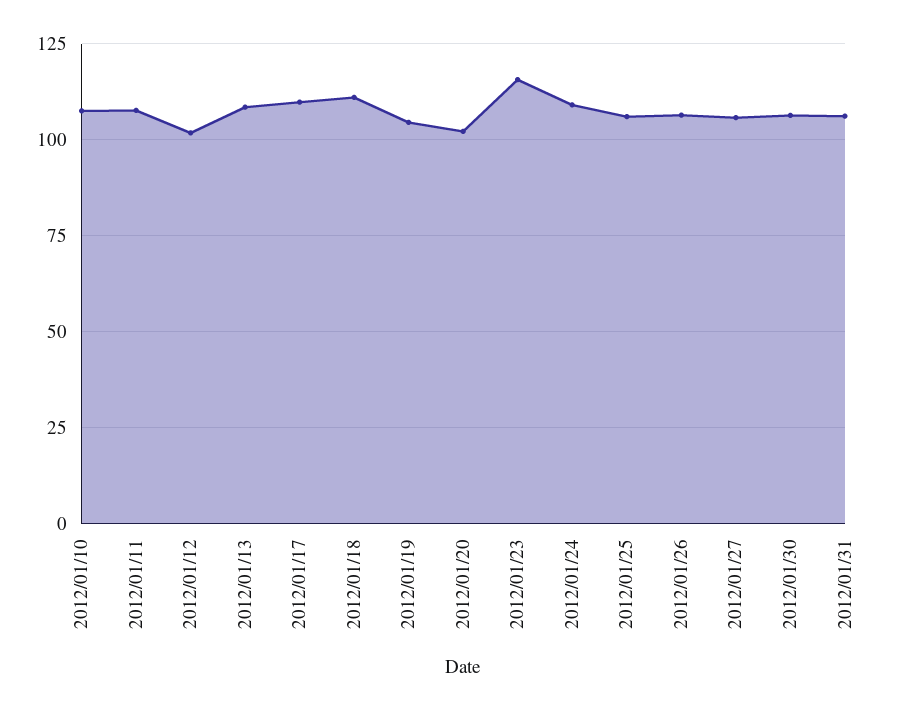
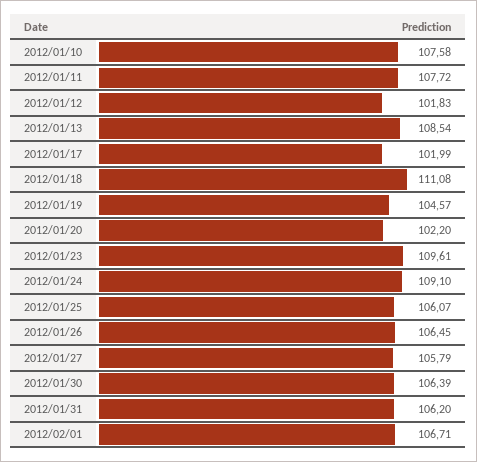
  {
    "2012/01/10": 107.58,
    "2012/01/11": 107.72,
    "2012/01/12": 101.83,
    "2012/01/13": 108.54,
-   "2012/01/17": 110,
+   "2012/01/17": 101.99,
    "2012/01/18": 111.08,
    "2012/01/19": 104.57,
    "2012/01/20": 102.2,
-   "2012/01/23": 115,
+   "2012/01/23": 109.61,
    "2012/01/24": 109.1,
    "2012/01/25": 106.07,
    "2012/01/26": 106.45,
    "2012/01/27": 105.79,
    "2012/01/30": 106.39,
-   "2012/01/31": 106.2
+   "2012/01/31": 106.2,
+   "2012/02/01": 106.71
  }

